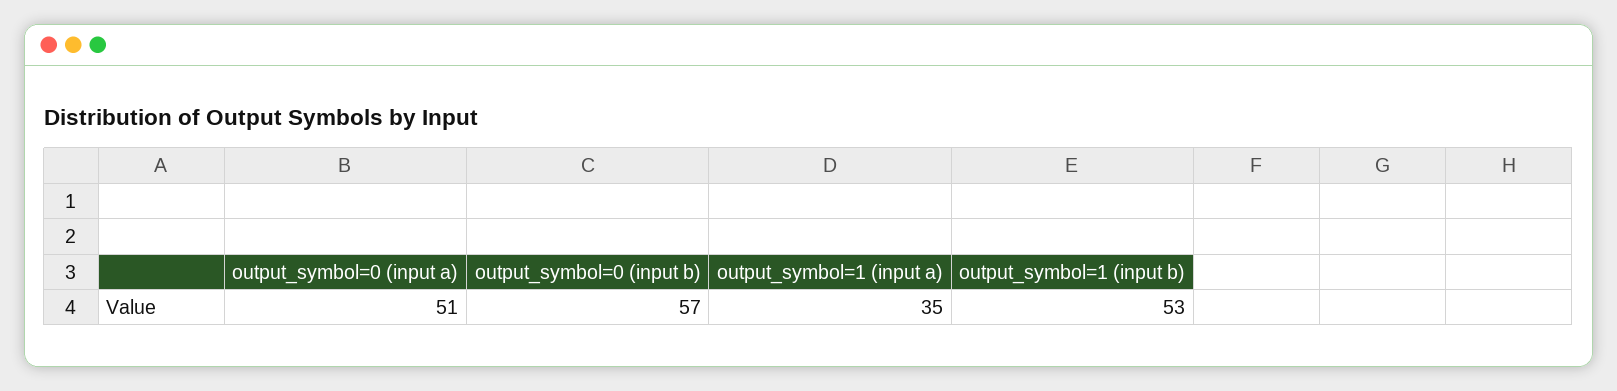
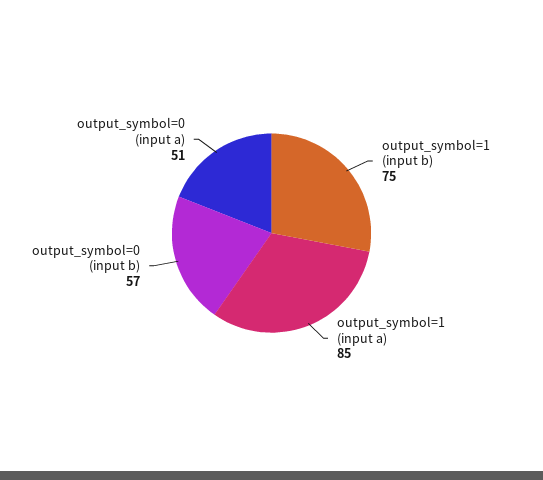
  {
    "output_symbol=0 (input a)": 51,
    "output_symbol=0 (input b)": 57,
-   "output_symbol=1 (input a)": 35,
+   "output_symbol=1 (input a)": 85,
-   "output_symbol=1 (input b)": 53
+   "output_symbol=1 (input b)": 75
  }

